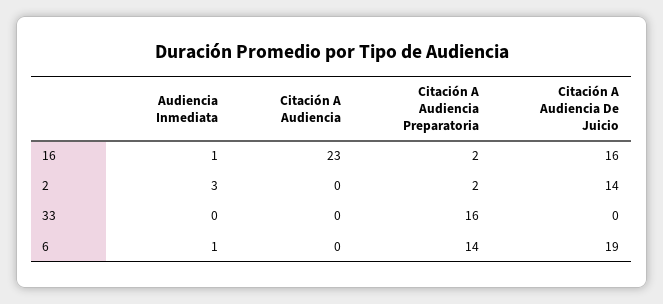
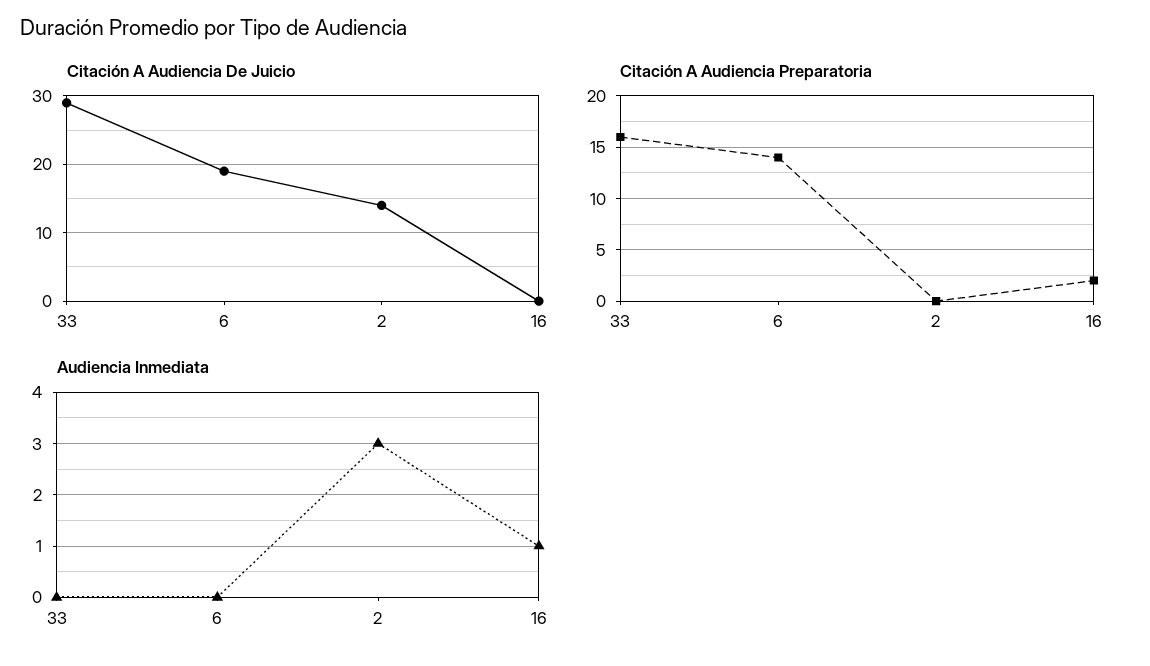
  {
    "Audiencia Inmediata": {
      "16": 1,
      "2": 3,
      "33": 0,
-     "6": 1
+     "6": 0
    },
-   "Citación A Audiencia": {
-     "16": 23,
-     "2": 0,
-     "33": 0,
-     "6": 0
-   },
    "Citación A Audiencia Preparatoria": {
      "16": 2,
-     "2": 2,
+     "2": 0,
      "33": 16,
      "6": 14
    },
    "Citación A Audiencia De Juicio": {
-     "16": 16,
+     "16": 0,
      "2": 14,
-     "33": 0,
+     "33": 29,
      "6": 19
    }
  }

